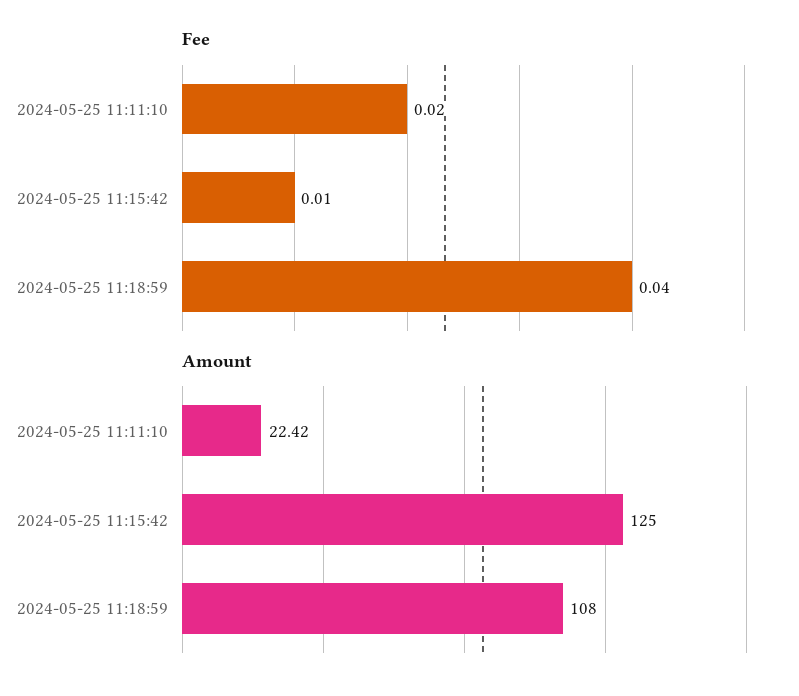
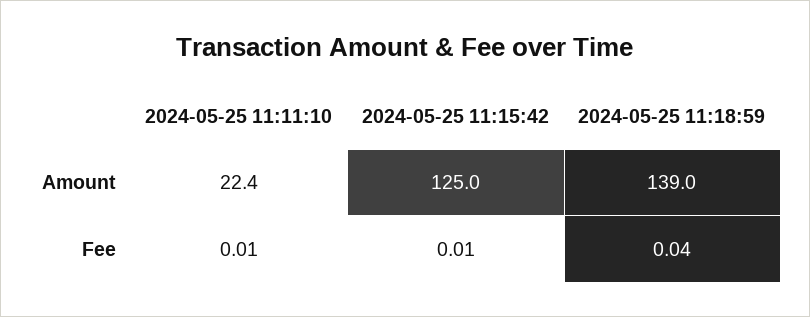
  {
    "Fee": {
-     "2024-05-25 11:11:10": 0.02,
+     "2024-05-25 11:11:10": 0.01,
      "2024-05-25 11:15:42": 0.01,
      "2024-05-25 11:18:59": 0.04
    },
    "Amount": {
      "2024-05-25 11:11:10": 22.42,
      "2024-05-25 11:15:42": 125,
-     "2024-05-25 11:18:59": 108
+     "2024-05-25 11:18:59": 139
    }
  }

